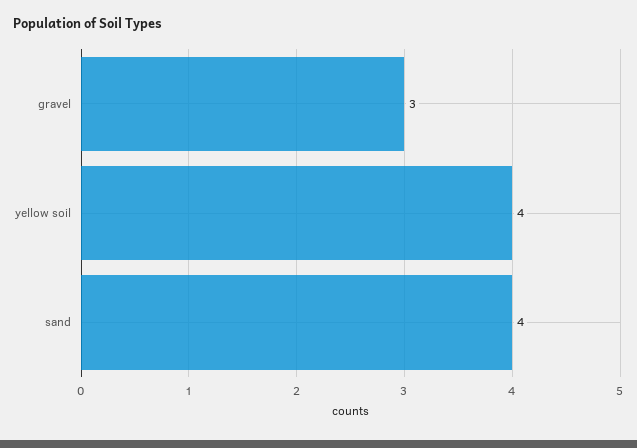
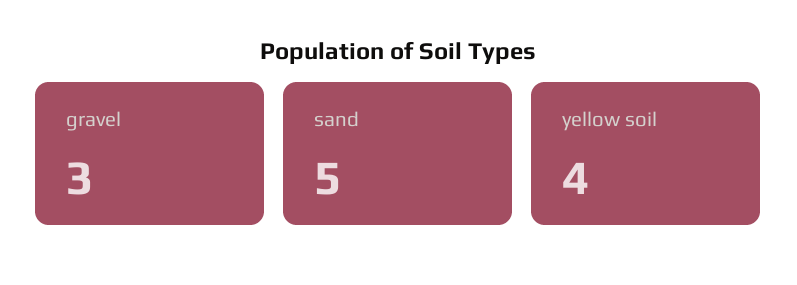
  {
    "gravel": 3,
    "yellow soil": 4,
-   "sand": 4
+   "sand": 5
  }

